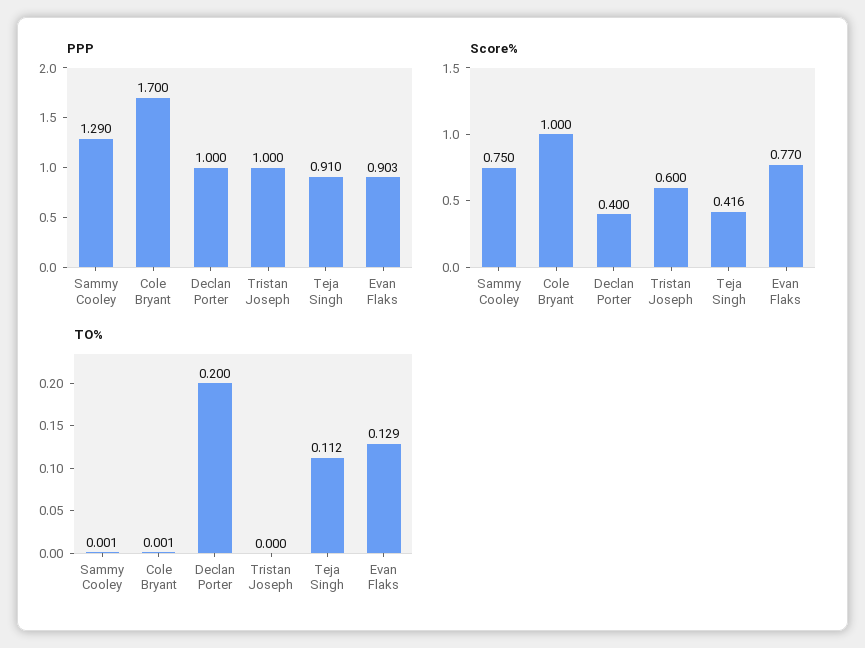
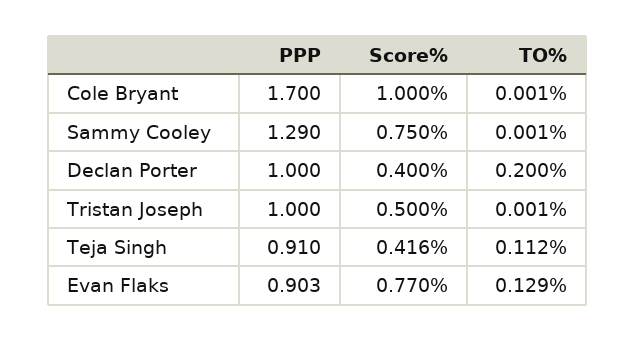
  {
    "PPP": {
      "Sammy Cooley": 1.29,
      "Cole Bryant": 1.7,
      "Declan Porter": 1,
      "Tristan Joseph": 1,
      "Teja Singh": 0.91,
      "Evan Flaks": 0.903
    },
    "Score%": {
      "Sammy Cooley": 0.75,
      "Cole Bryant": 1,
      "Declan Porter": 0.4,
-     "Tristan Joseph": 0.6,
+     "Tristan Joseph": 0.5,
      "Teja Singh": 0.416,
      "Evan Flaks": 0.77
    },
    "TO%": {
      "Sammy Cooley": 0.001,
      "Cole Bryant": 0.001,
      "Declan Porter": 0.2,
-     "Tristan Joseph": 0,
+     "Tristan Joseph": 0.001,
      "Teja Singh": 0.112,
      "Evan Flaks": 0.129
    }
  }

